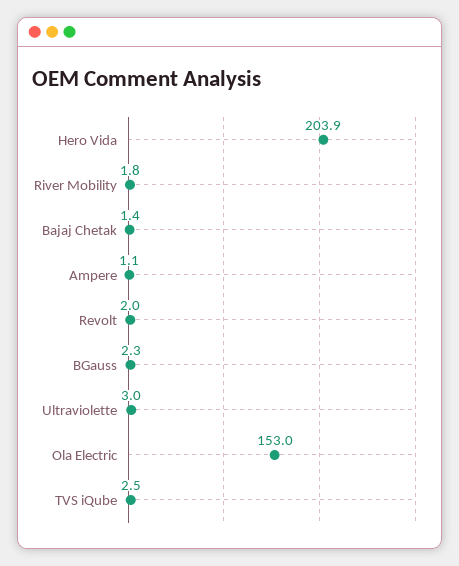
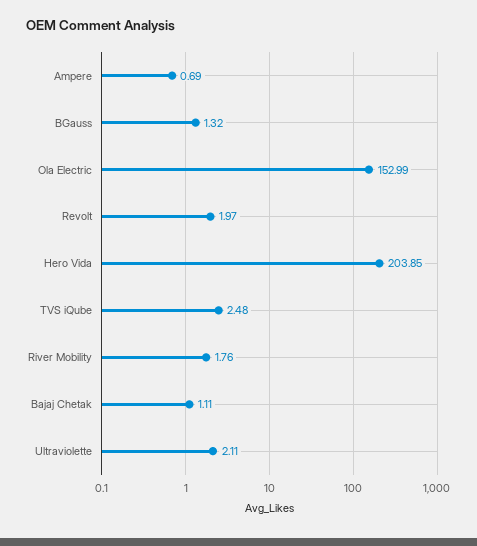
  {
    "Hero Vida": 203.85,
    "River Mobility": 1.76,
-   "Bajaj Chetak": 1.4,
+   "Bajaj Chetak": 1.11,
-   "Ampere": 1.1,
+   "Ampere": 0.69,
    "Revolt": 1.97,
-   "BGauss": 2.3,
+   "BGauss": 1.32,
-   "Ultraviolette": 3,
+   "Ultraviolette": 2.11,
    "Ola Electric": 152.99,
    "TVS iQube": 2.48
  }

